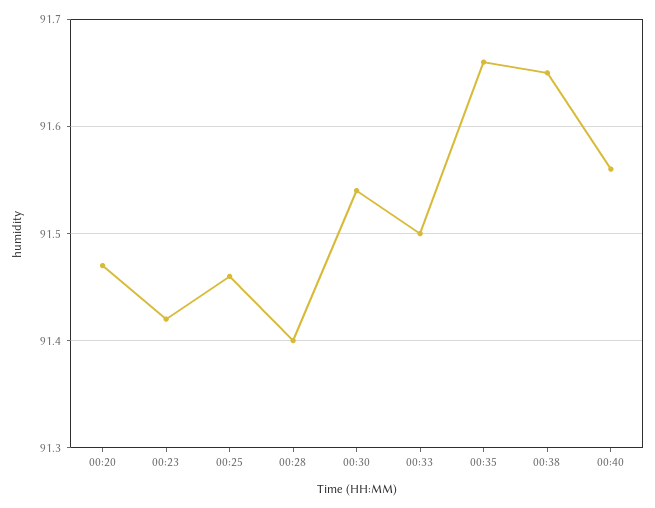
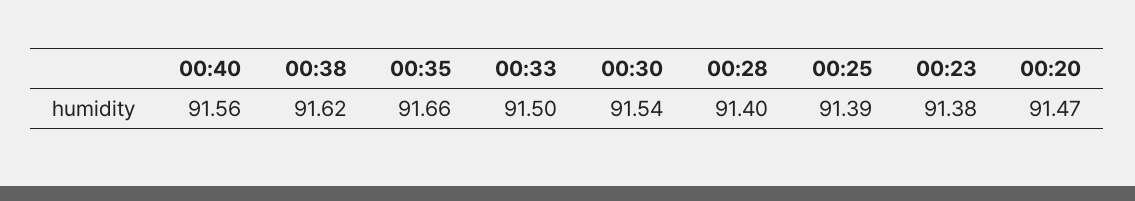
  {
    "00:20": 91.47,
-   "00:23": 91.42,
+   "00:23": 91.38,
-   "00:25": 91.46,
+   "00:25": 91.39,
    "00:28": 91.4,
    "00:30": 91.54,
    "00:33": 91.5,
    "00:35": 91.66,
-   "00:38": 91.65,
+   "00:38": 91.62,
    "00:40": 91.56
  }

